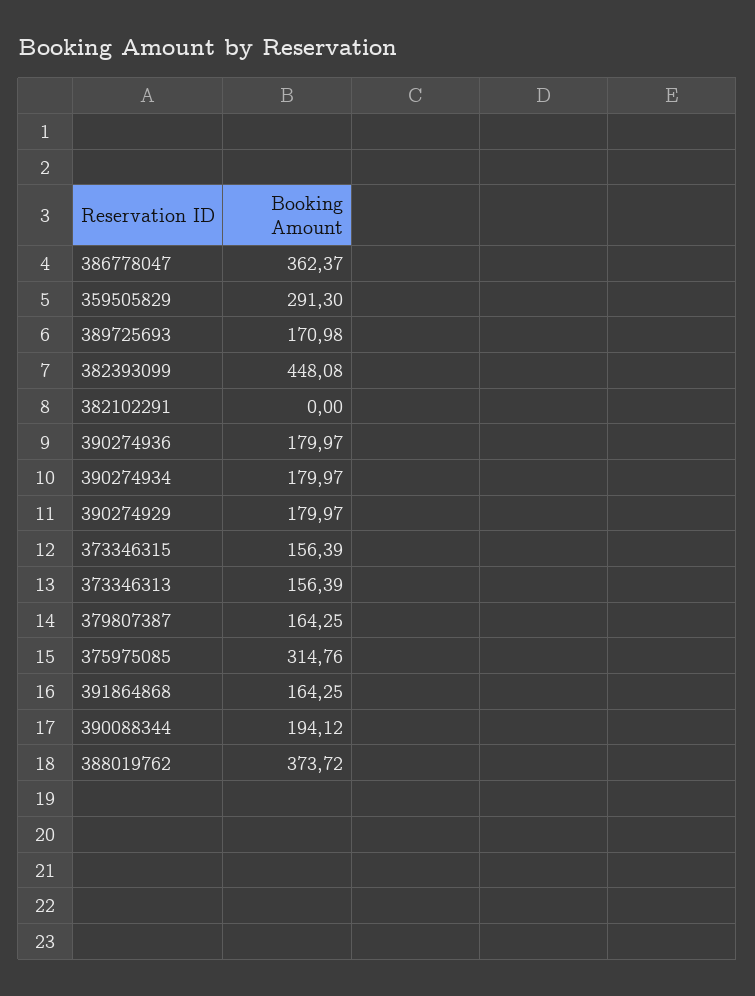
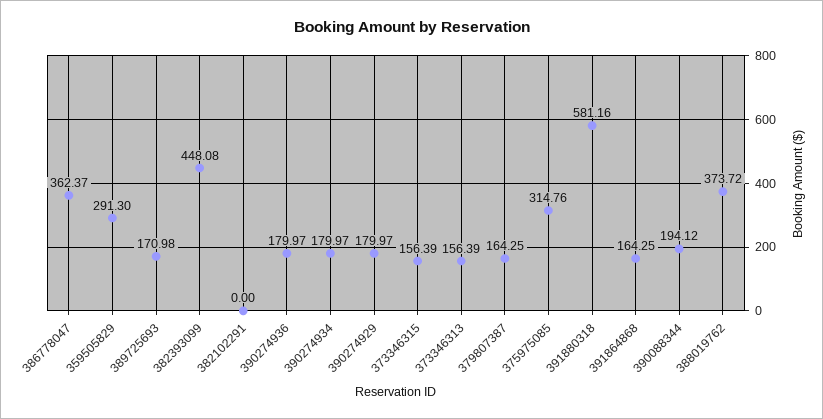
  {
    "386778047": 362.37,
    "359505829": 291.3,
    "389725693": 170.98,
    "382393099": 448.08,
    "382102291": 0,
    "390274936": 179.97,
    "390274934": 179.97,
    "390274929": 179.97,
    "373346315": 156.39,
    "373346313": 156.39,
    "379807387": 164.25,
    "375975085": 314.76,
    "391864868": 164.25,
    "390088344": 194.12,
-   "388019762": 373.72
+   "388019762": 373.72,
+   "391880318": 581.16
  }

